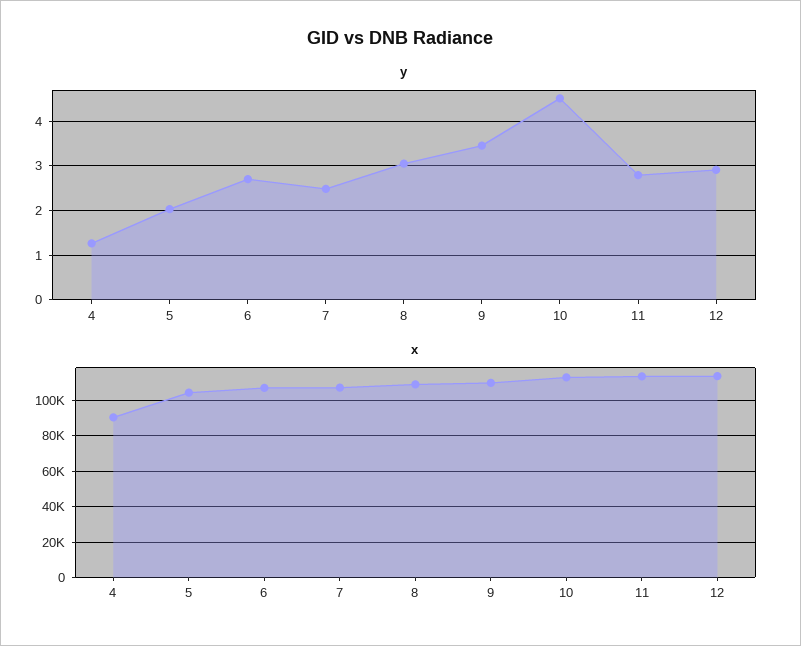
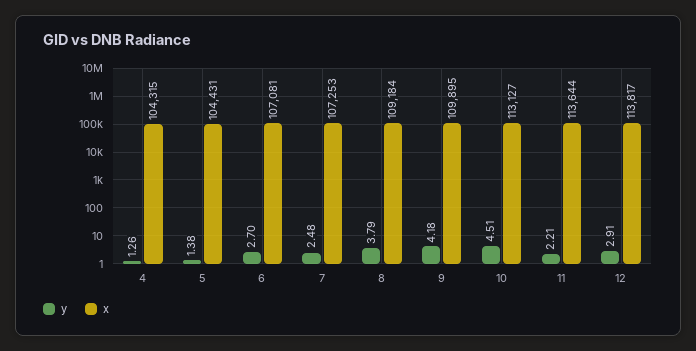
  {
    "y": {
      "4": 1.26,
-     "5": 2,
+     "5": 1.38,
      "6": 2.7,
      "7": 2.48,
-     "8": 3,
+     "8": 3.79,
-     "9": 3.4,
+     "9": 4.18,
      "10": 4.51,
-     "11": 2.8,
+     "11": 2.21,
      "12": 2.91
    },
    "x": {
-     "4": 90000,
+     "4": 104315,
      "5": 104431,
      "6": 107081,
      "7": 107253,
      "8": 109184,
      "9": 109895,
      "10": 113127,
      "11": 113644,
      "12": 113817
    }
  }

